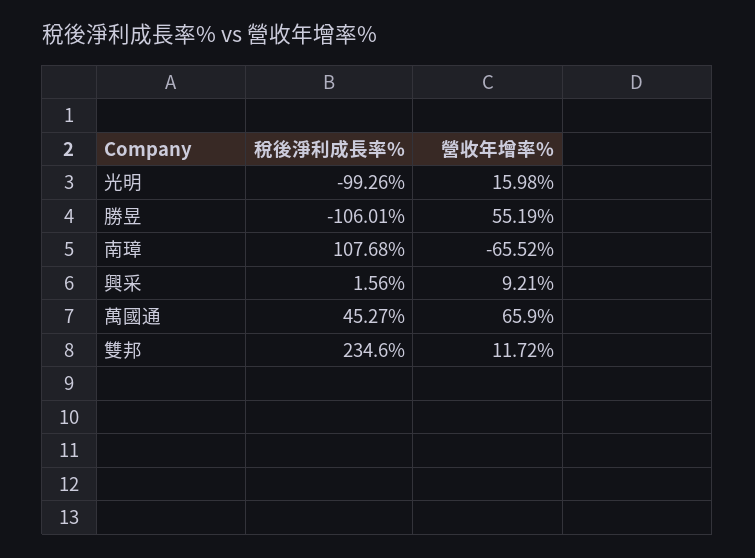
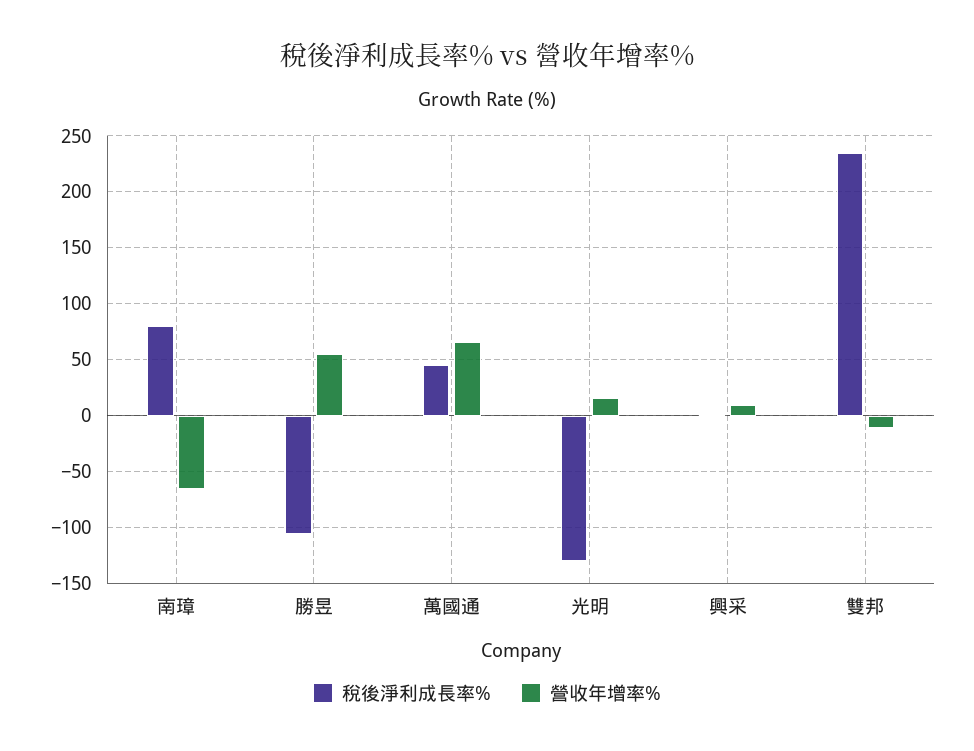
  {
    "稅後淨利成長率%": {
-     "光明": -99.26,
+     "光明": -130,
      "勝昱": -106.01,
-     "南璋": 107.68,
+     "南璋": 80,
      "興采": 1.56,
      "萬國通": 45.27,
      "雙邦": 234.6
    },
    "營收年增率%": {
      "光明": 15.98,
      "勝昱": 55.19,
      "南璋": -65.52,
      "興采": 9.21,
      "萬國通": 65.9,
-     "雙邦": 11.72
+     "雙邦": -10
    }
  }

